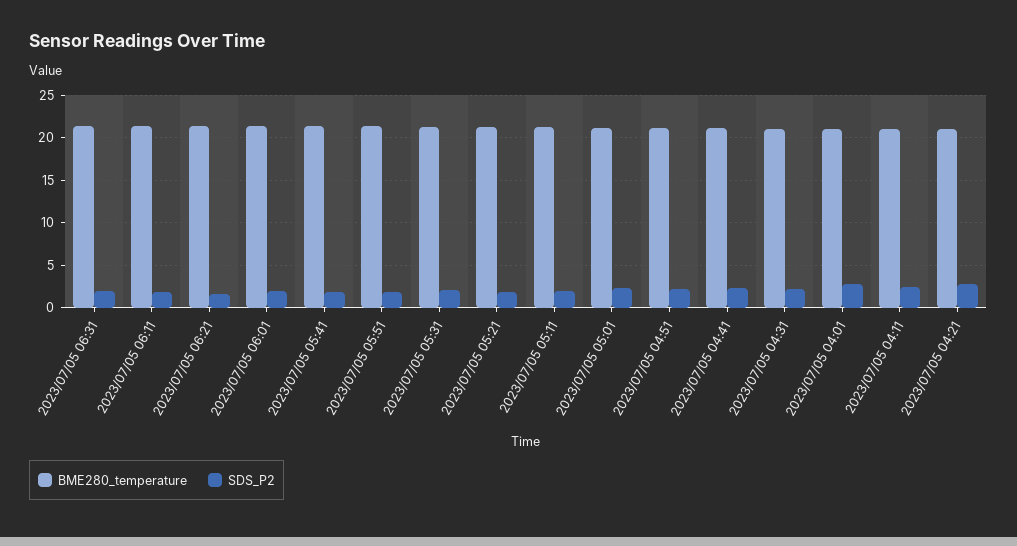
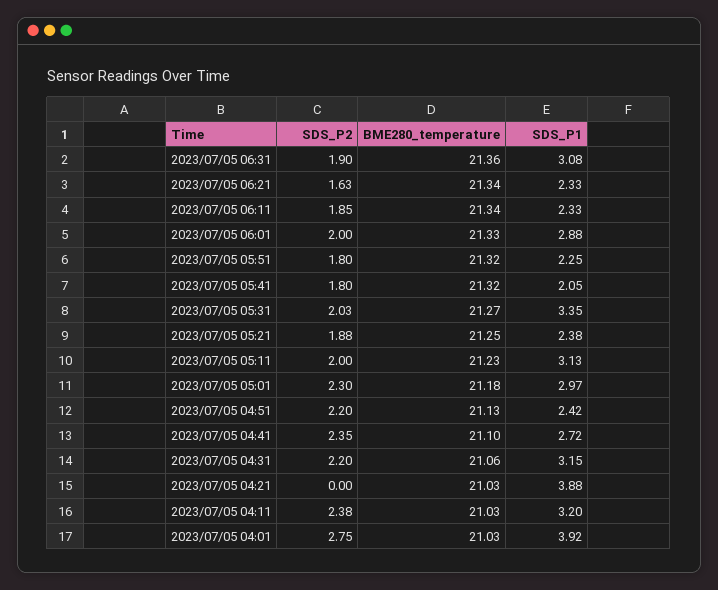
  {
    "BME280_temperature": {
      "2023/07/05 06:31": 21.36,
      "2023/07/05 06:11": 21.34,
      "2023/07/05 06:21": 21.34,
      "2023/07/05 06:01": 21.33,
      "2023/07/05 05:41": 21.32,
      "2023/07/05 05:51": 21.32,
      "2023/07/05 05:31": 21.27,
      "2023/07/05 05:21": 21.25,
      "2023/07/05 05:11": 21.23,
      "2023/07/05 05:01": 21.18,
      "2023/07/05 04:51": 21.13,
      "2023/07/05 04:41": 21.1,
      "2023/07/05 04:31": 21.06,
      "2023/07/05 04:01": 21.03,
      "2023/07/05 04:11": 21.03,
      "2023/07/05 04:21": 21.03
    },
    "SDS_P2": {
      "2023/07/05 06:31": 1.9,
      "2023/07/05 06:11": 1.85,
      "2023/07/05 06:21": 1.63,
      "2023/07/05 06:01": 2,
      "2023/07/05 05:41": 1.8,
      "2023/07/05 05:51": 1.8,
      "2023/07/05 05:31": 2.03,
      "2023/07/05 05:21": 1.88,
      "2023/07/05 05:11": 2,
      "2023/07/05 05:01": 2.3,
      "2023/07/05 04:51": 2.2,
      "2023/07/05 04:41": 2.35,
      "2023/07/05 04:31": 2.2,
      "2023/07/05 04:01": 2.75,
      "2023/07/05 04:11": 2.38,
-     "2023/07/05 04:21": 3
+     "2023/07/05 04:21": 0
-   }
+   },
+   "SDS_P1": {
+     "2023/07/05 06:31": 3.08,
+     "2023/07/05 06:21": 2.33,
+     "2023/07/05 06:11": 2.33,
+     "2023/07/05 06:01": 2.88,
+     "2023/07/05 05:51": 2.25,
+     "2023/07/05 05:41": 2.05,
+     "2023/07/05 05:31": 3.35,
+     "2023/07/05 05:21": 2.38,
+     "2023/07/05 05:11": 3.13,
+     "2023/07/05 05:01": 2.97,
+     "2023/07/05 04:51": 2.42,
+     "2023/07/05 04:41": 2.72,
+     "2023/07/05 04:31": 3.15,
+     "2023/07/05 04:21": 3.88,
+     "2023/07/05 04:11": 3.2,
+     "2023/07/05 04:01": 3.92
+   }
  }

